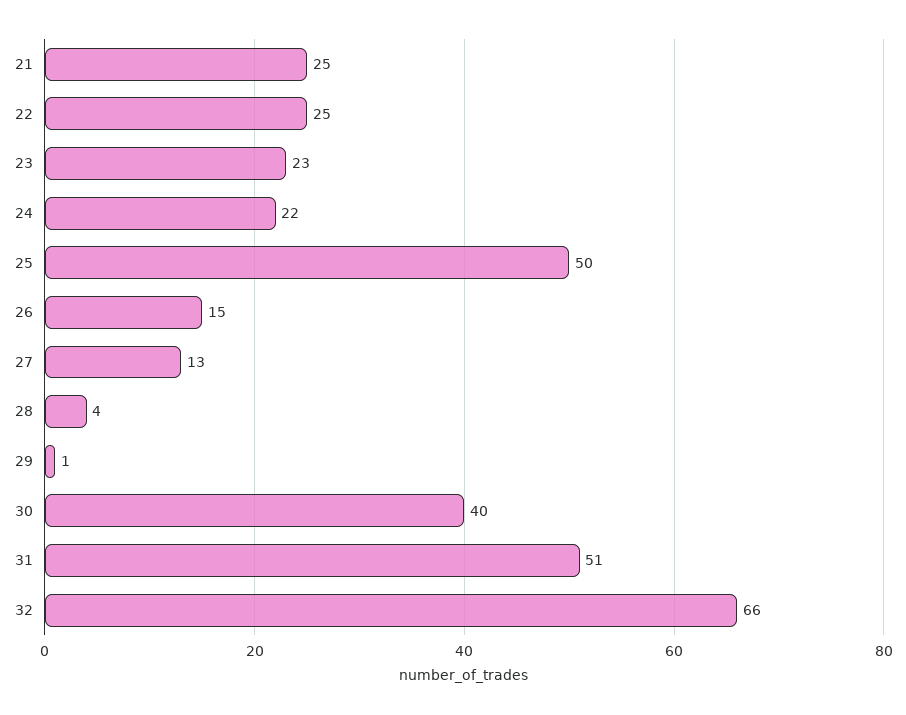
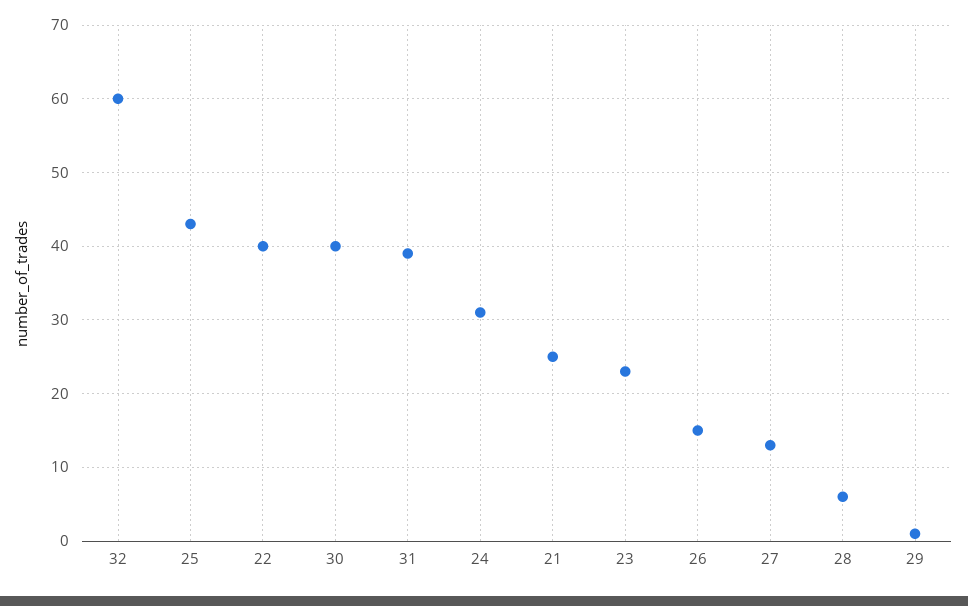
  {
    "21": 25,
-   "22": 25,
+   "22": 40,
    "23": 23,
-   "24": 22,
+   "24": 31,
-   "25": 50,
+   "25": 43,
    "26": 15,
    "27": 13,
-   "28": 4,
+   "28": 6,
    "29": 1,
    "30": 40,
-   "31": 51,
+   "31": 39,
-   "32": 66
+   "32": 60
  }

